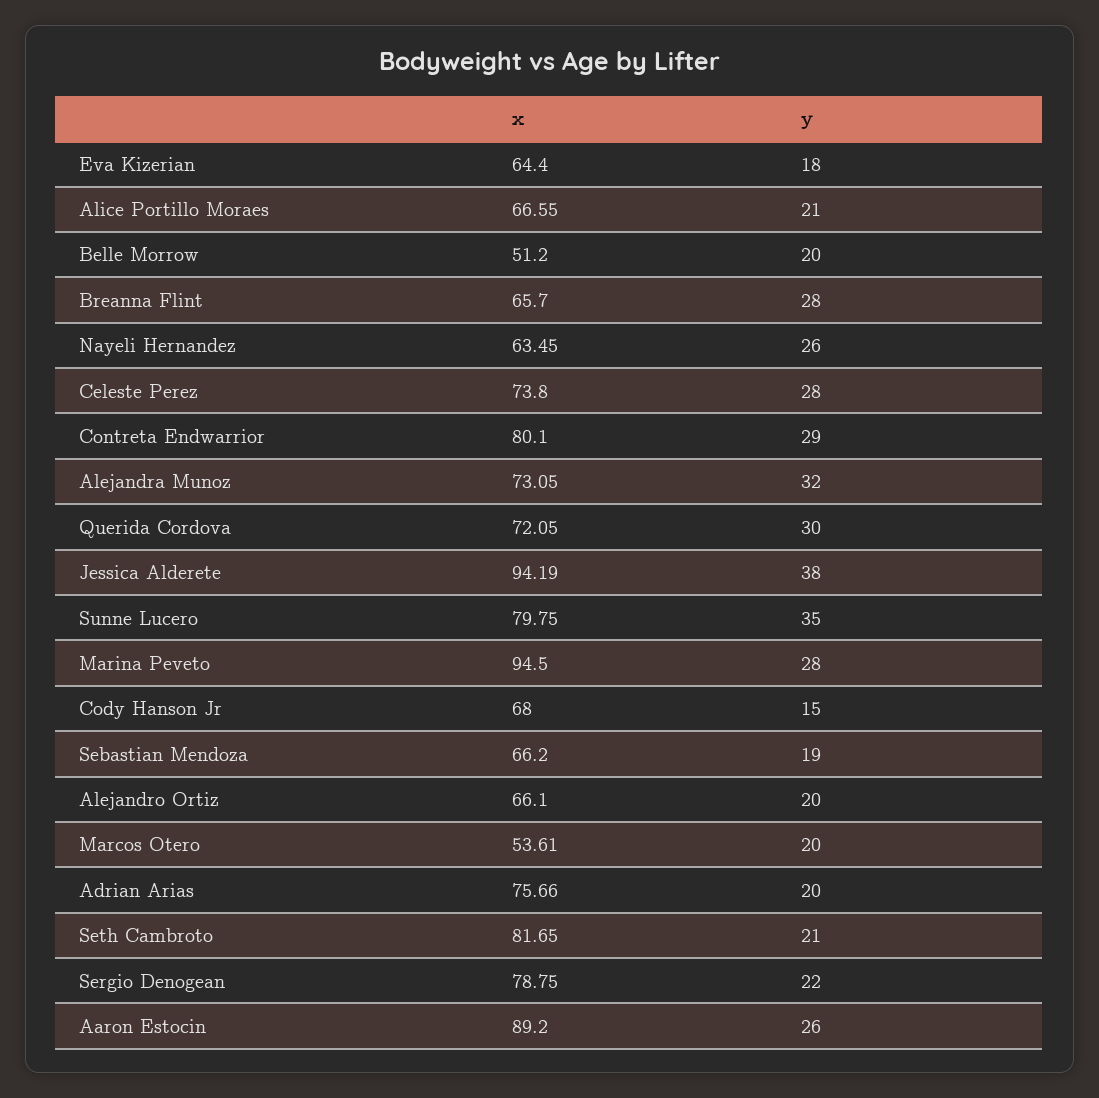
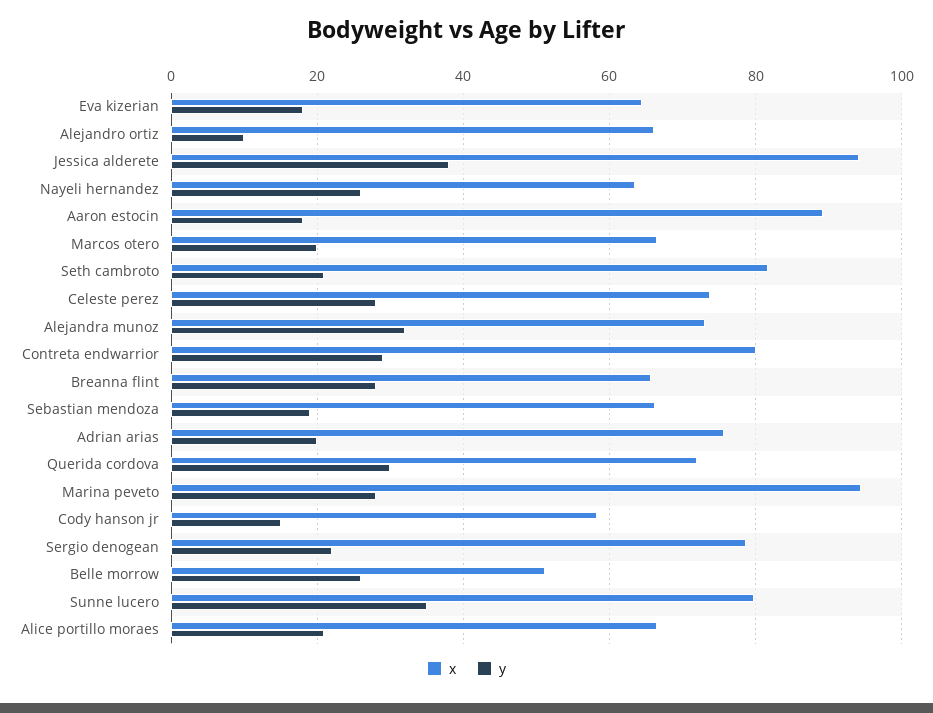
  {
    "x": {
      "Eva Kizerian": 64.4,
      "Alice Portillo Moraes": 66.55,
      "Belle Morrow": 51.2,
      "Breanna Flint": 65.7,
      "Nayeli Hernandez": 63.45,
      "Celeste Perez": 73.8,
      "Contreta Endwarrior": 80.1,
      "Alejandra Munoz": 73.05,
      "Querida Cordova": 72.05,
      "Jessica Alderete": 94.19,
      "Sunne Lucero": 79.75,
      "Marina Peveto": 94.5,
-     "Cody Hanson Jr": 68,
+     "Cody Hanson Jr": 58,
      "Sebastian Mendoza": 66.2,
      "Alejandro Ortiz": 66.1,
-     "Marcos Otero": 53.61,
+     "Marcos Otero": 66,
      "Adrian Arias": 75.66,
      "Seth Cambroto": 81.65,
      "Sergio Denogean": 78.75,
      "Aaron Estocin": 89.2
    },
    "y": {
      "Eva Kizerian": 18,
      "Alice Portillo Moraes": 21,
-     "Belle Morrow": 20,
+     "Belle Morrow": 26,
      "Breanna Flint": 28,
      "Nayeli Hernandez": 26,
      "Celeste Perez": 28,
      "Contreta Endwarrior": 29,
      "Alejandra Munoz": 32,
      "Querida Cordova": 30,
      "Jessica Alderete": 38,
      "Sunne Lucero": 35,
      "Marina Peveto": 28,
      "Cody Hanson Jr": 15,
      "Sebastian Mendoza": 19,
-     "Alejandro Ortiz": 20,
+     "Alejandro Ortiz": 10,
      "Marcos Otero": 20,
      "Adrian Arias": 20,
      "Seth Cambroto": 21,
      "Sergio Denogean": 22,
-     "Aaron Estocin": 26
+     "Aaron Estocin": 18
    }
  }

